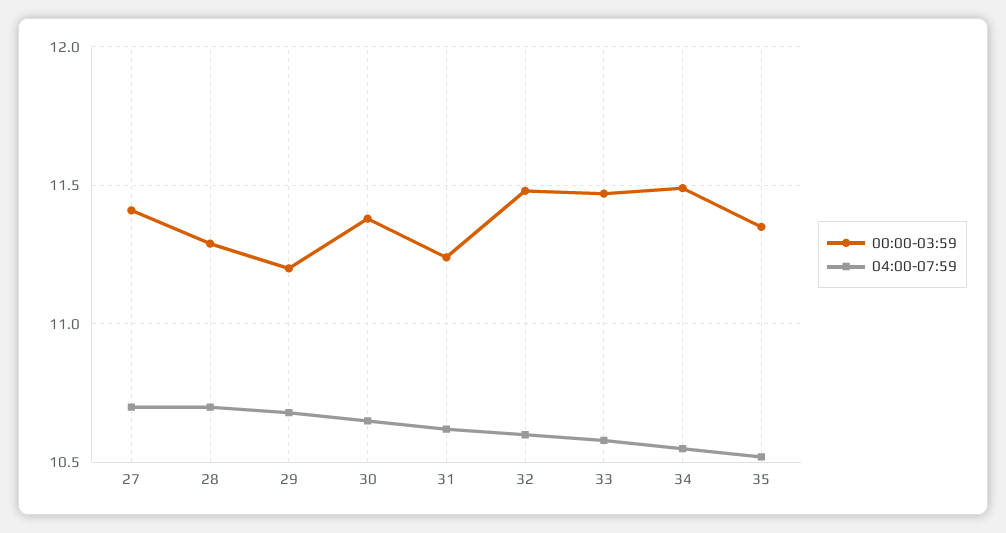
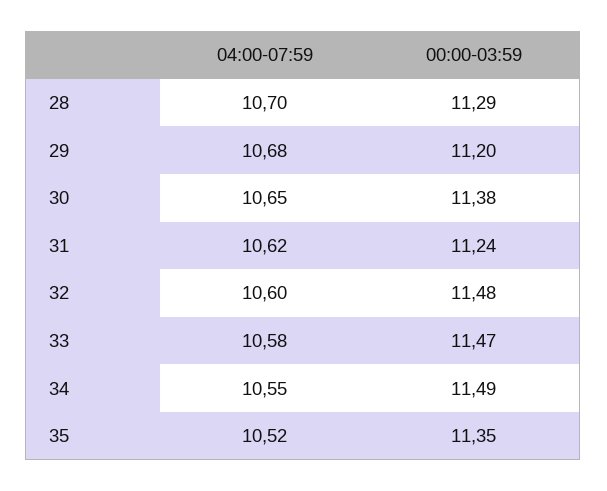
  {
    "00:00-03:59": {
-     "27": 11.4,
      "28": 11.29,
      "29": 11.2,
      "30": 11.38,
      "31": 11.24,
      "32": 11.48,
      "33": 11.47,
      "34": 11.49,
      "35": 11.35
    },
    "04:00-07:59": {
-     "27": 10.7,
      "28": 10.7,
      "29": 10.68,
      "30": 10.65,
      "31": 10.62,
      "32": 10.6,
      "33": 10.58,
      "34": 10.55,
      "35": 10.52
    }
  }

